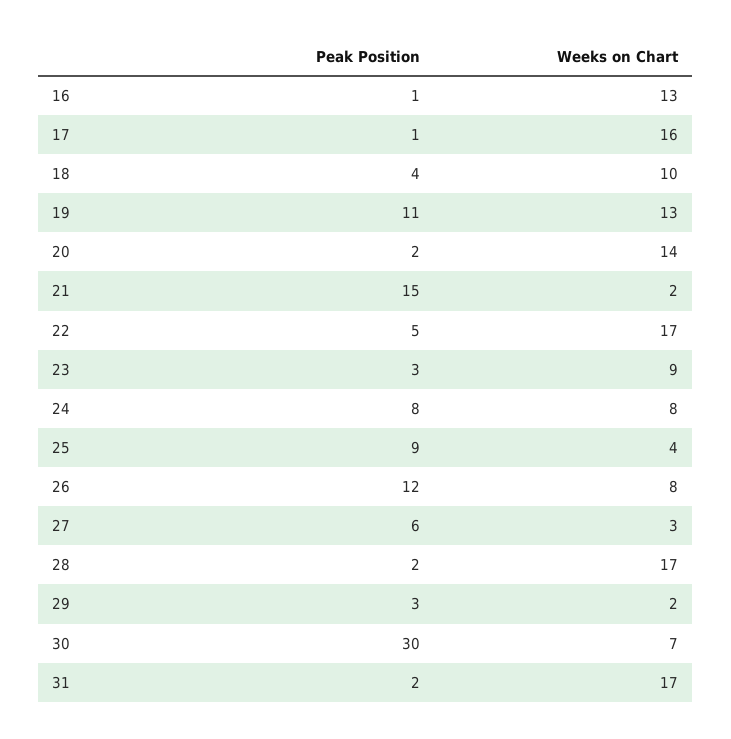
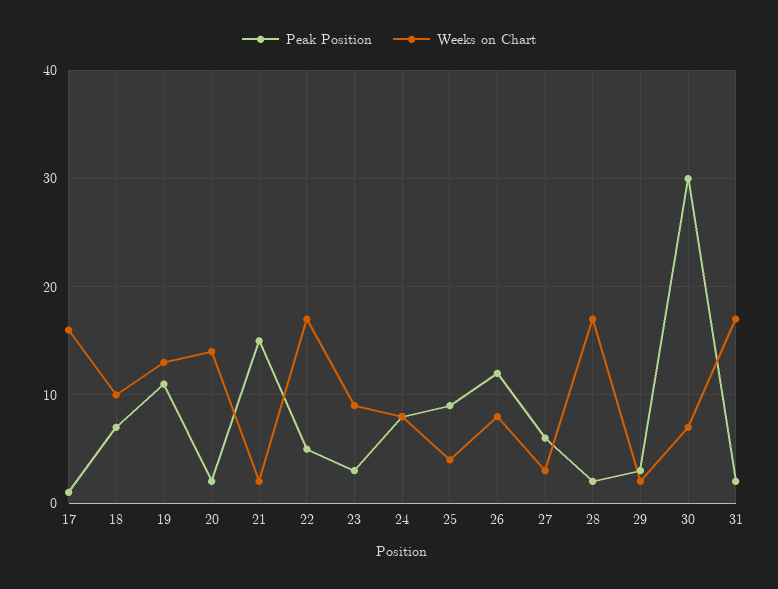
  {
    "Peak Position": {
-     "16": 1,
      "17": 1,
-     "18": 4,
+     "18": 7,
      "19": 11,
      "20": 2,
      "21": 15,
      "22": 5,
      "23": 3,
      "24": 8,
      "25": 9,
      "26": 12,
      "27": 6,
      "28": 2,
      "29": 3,
      "30": 30,
      "31": 2
    },
    "Weeks on Chart": {
-     "16": 13,
      "17": 16,
      "18": 10,
      "19": 13,
      "20": 14,
      "21": 2,
      "22": 17,
      "23": 9,
      "24": 8,
      "25": 4,
      "26": 8,
      "27": 3,
      "28": 17,
      "29": 2,
      "30": 7,
      "31": 17
    }
  }

